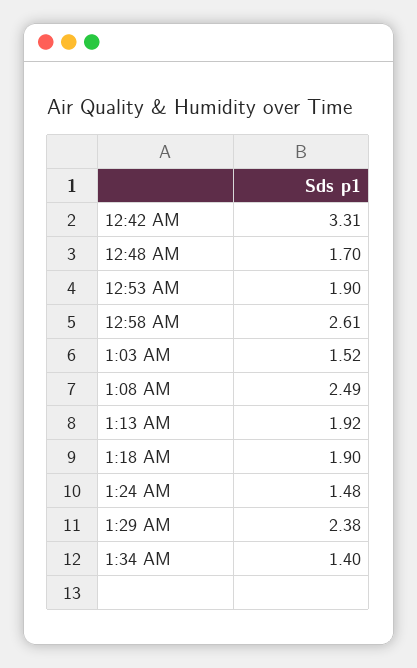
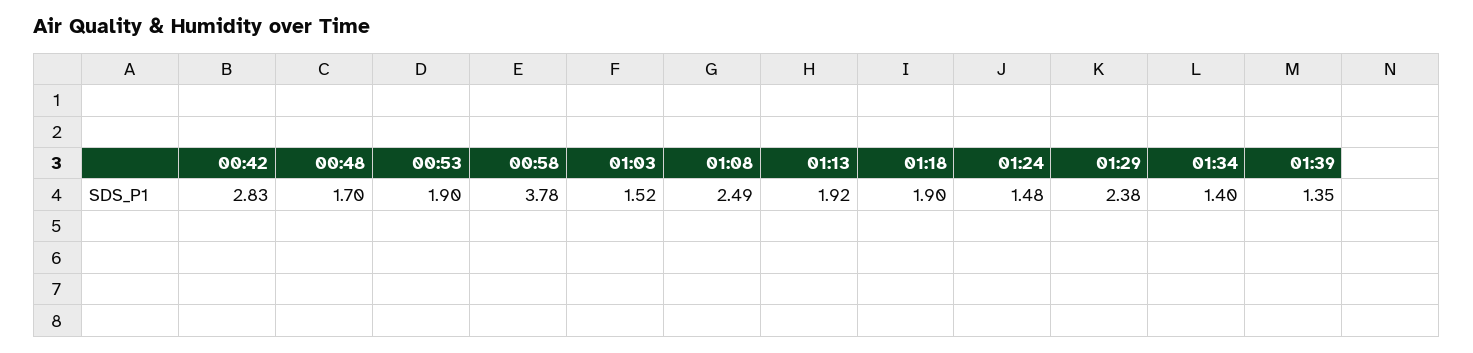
  {
-   "12:42 AM": 3.31,
+   "12:42 AM": 2.83,
    "12:48 AM": 1.7,
    "12:53 AM": 1.9,
-   "12:58 AM": 2.61,
+   "12:58 AM": 3.78,
    "1:03 AM": 1.52,
    "1:08 AM": 2.49,
    "1:13 AM": 1.92,
    "1:18 AM": 1.9,
    "1:24 AM": 1.48,
    "1:29 AM": 2.38,
-   "1:34 AM": 1.4
+   "1:34 AM": 1.4,
+   "01:39": 1.35
  }

